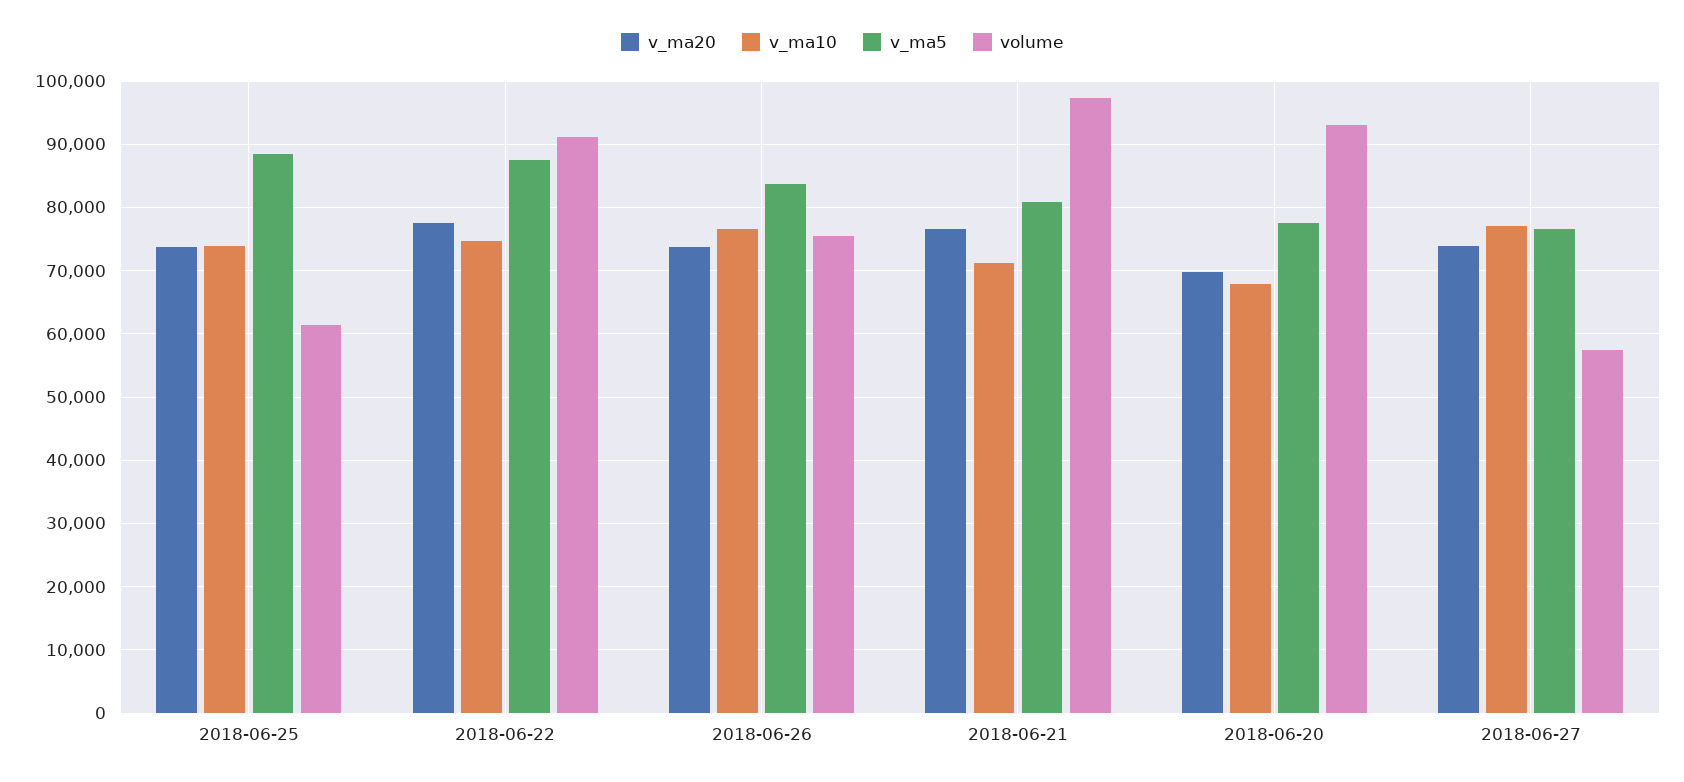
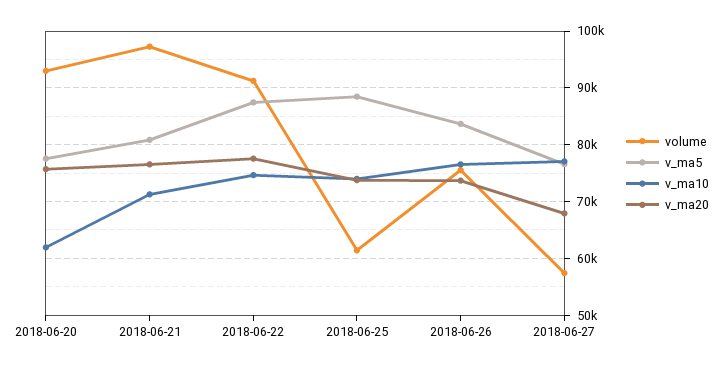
  {
    "v_ma20": {
      "2018-06-25": 74000,
      "2018-06-22": 78000,
      "2018-06-26": 74000,
      "2018-06-21": 77000,
-     "2018-06-20": 70000,
+     "2018-06-20": 76000,
-     "2018-06-27": 74000
+     "2018-06-27": 68000
    },
    "v_ma10": {
      "2018-06-25": 74000,
      "2018-06-22": 75000,
      "2018-06-26": 77000,
      "2018-06-21": 71000,
-     "2018-06-20": 68000,
+     "2018-06-20": 62000,
      "2018-06-27": 77000
    },
    "v_ma5": {
      "2018-06-25": 88000,
      "2018-06-22": 87000,
      "2018-06-26": 84000,
      "2018-06-21": 81000,
      "2018-06-20": 78000,
      "2018-06-27": 77000
    },
    "volume": {
      "2018-06-25": 61000,
      "2018-06-22": 91000,
      "2018-06-26": 76000,
      "2018-06-21": 97000,
      "2018-06-20": 93000,
      "2018-06-27": 57000
    }
  }

